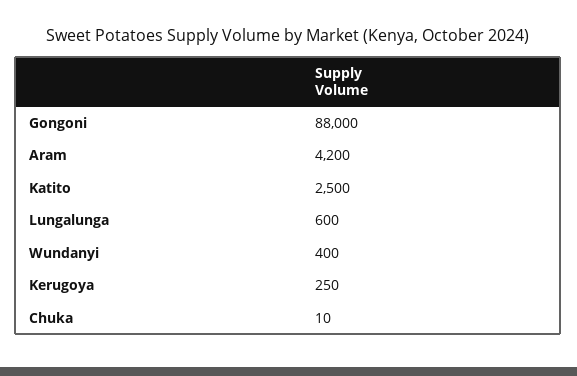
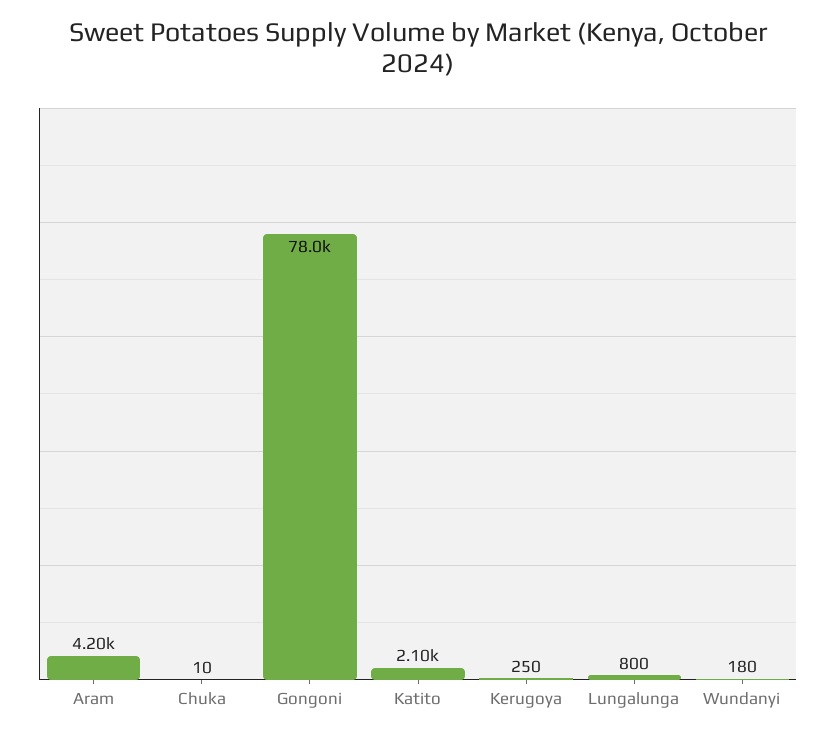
  {
-   "Gongoni": 88000,
+   "Gongoni": 78000,
    "Aram": 4200,
-   "Katito": 2500,
+   "Katito": 2100,
-   "Lungalunga": 600,
+   "Lungalunga": 800,
-   "Wundanyi": 400,
+   "Wundanyi": 180,
    "Kerugoya": 250,
    "Chuka": 10
  }

